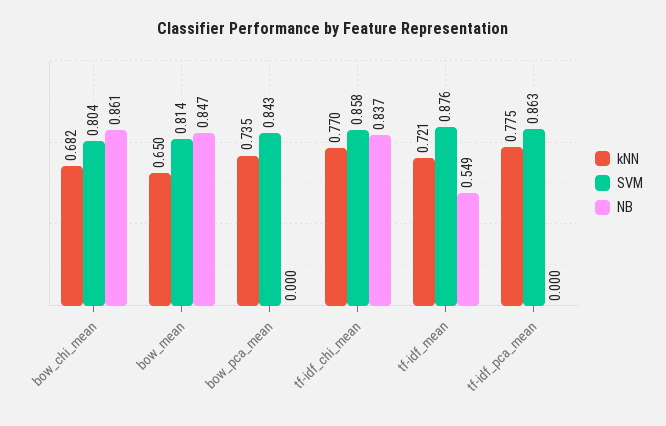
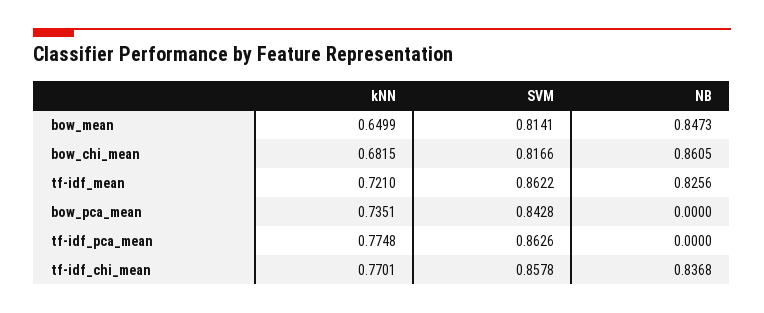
  {
    "kNN": {
      "bow_chi_mean": 0.6815,
      "bow_mean": 0.6499,
      "bow_pca_mean": 0.7351,
      "tf-idf_chi_mean": 0.7701,
      "tf-idf_mean": 0.721,
      "tf-idf_pca_mean": 0.7748
    },
    "SVM": {
-     "bow_chi_mean": 0.804,
+     "bow_chi_mean": 0.8166,
      "bow_mean": 0.8141,
      "bow_pca_mean": 0.8428,
      "tf-idf_chi_mean": 0.8578,
-     "tf-idf_mean": 0.876,
+     "tf-idf_mean": 0.8622,
      "tf-idf_pca_mean": 0.8626
    },
    "NB": {
      "bow_chi_mean": 0.8605,
      "bow_mean": 0.8473,
      "bow_pca_mean": 0,
      "tf-idf_chi_mean": 0.8368,
-     "tf-idf_mean": 0.549,
+     "tf-idf_mean": 0.8256,
      "tf-idf_pca_mean": 0
    }
  }

